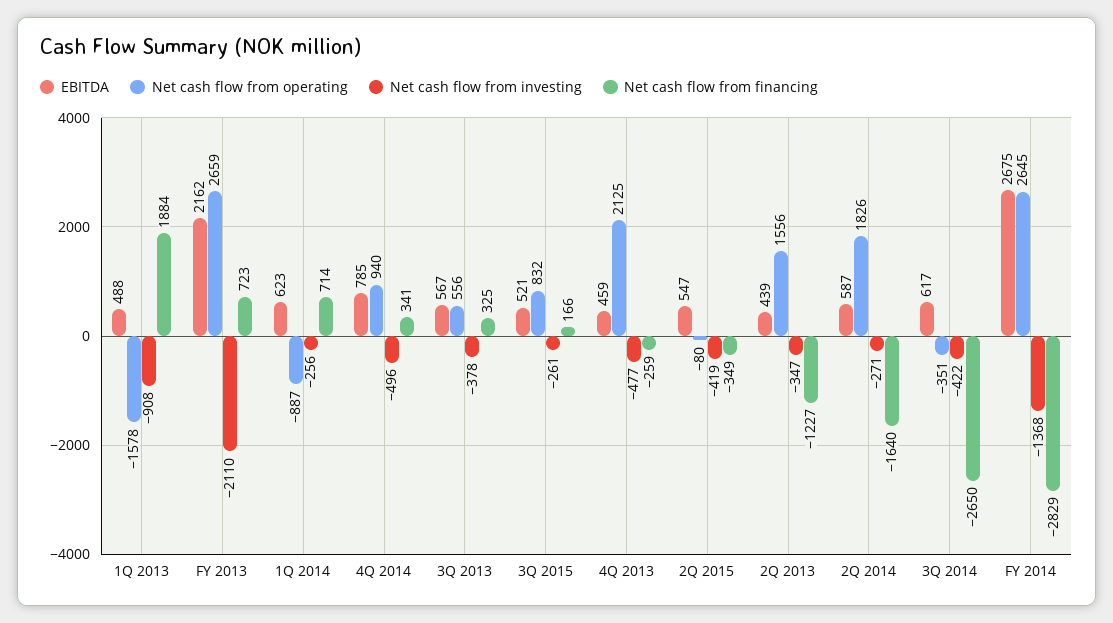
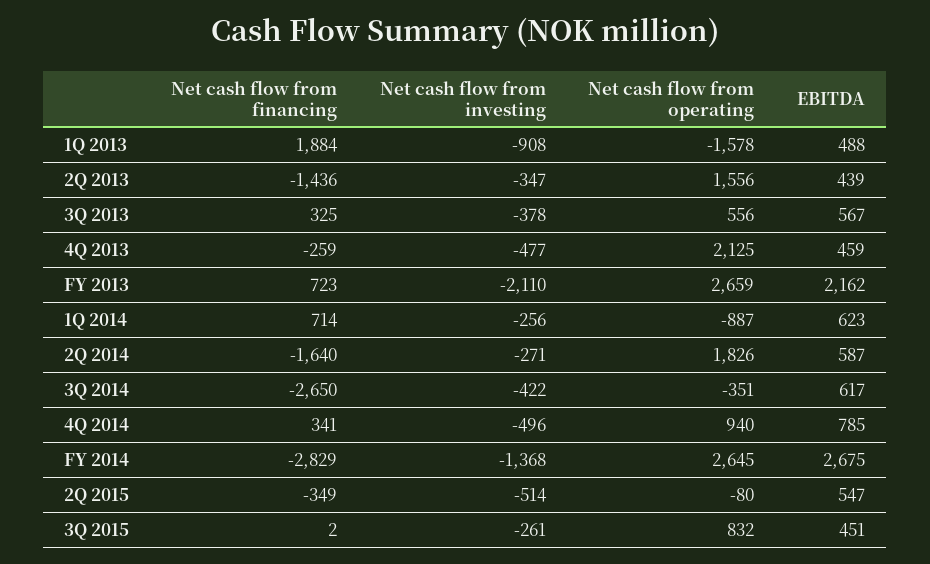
  {
    "EBITDA": {
      "1Q 2013": 488,
      "FY 2013": 2162,
      "1Q 2014": 623,
      "4Q 2014": 785,
      "3Q 2013": 567,
-     "3Q 2015": 521,
+     "3Q 2015": 451,
      "4Q 2013": 459,
      "2Q 2015": 547,
      "2Q 2013": 439,
      "2Q 2014": 587,
      "3Q 2014": 617,
      "FY 2014": 2675
    },
    "Net cash flow from operating": {
      "1Q 2013": -1578,
      "FY 2013": 2659,
      "1Q 2014": -887,
      "4Q 2014": 940,
      "3Q 2013": 556,
      "3Q 2015": 832,
      "4Q 2013": 2125,
      "2Q 2015": -80,
      "2Q 2013": 1556,
      "2Q 2014": 1826,
      "3Q 2014": -351,
      "FY 2014": 2645
    },
    "Net cash flow from investing": {
      "1Q 2013": -908,
      "FY 2013": -2110,
      "1Q 2014": -256,
      "4Q 2014": -496,
      "3Q 2013": -378,
      "3Q 2015": -261,
      "4Q 2013": -477,
-     "2Q 2015": -419,
+     "2Q 2015": -514,
      "2Q 2013": -347,
      "2Q 2014": -271,
      "3Q 2014": -422,
      "FY 2014": -1368
    },
    "Net cash flow from financing": {
      "1Q 2013": 1884,
      "FY 2013": 723,
      "1Q 2014": 714,
      "4Q 2014": 341,
      "3Q 2013": 325,
-     "3Q 2015": 166,
+     "3Q 2015": 2,
      "4Q 2013": -259,
      "2Q 2015": -349,
-     "2Q 2013": -1227,
+     "2Q 2013": -1436,
      "2Q 2014": -1640,
      "3Q 2014": -2650,
      "FY 2014": -2829
    }
  }

